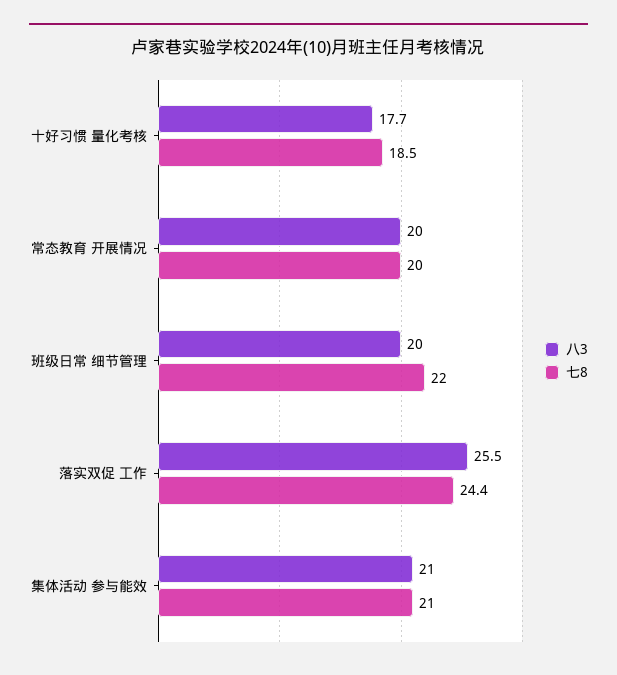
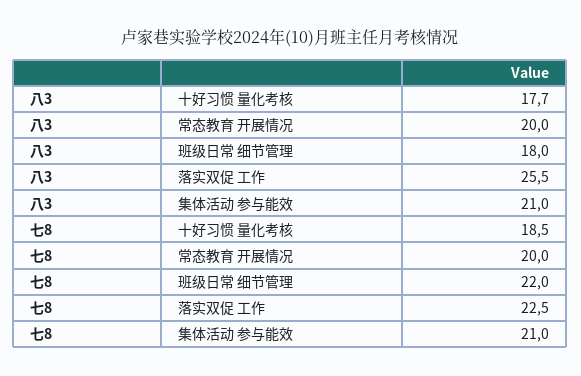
  {
    "八3": {
      "十好习惯 量化考核": 17.7,
      "常态教育 开展情况": 20,
-     "班级日常 细节管理": 20,
+     "班级日常 细节管理": 18,
      "落实双促 工作": 25.5,
      "集体活动 参与能效": 21
    },
    "七8": {
      "十好习惯 量化考核": 18.5,
      "常态教育 开展情况": 20,
      "班级日常 细节管理": 22,
-     "落实双促 工作": 24.4,
+     "落实双促 工作": 22.5,
      "集体活动 参与能效": 21
    }
  }

